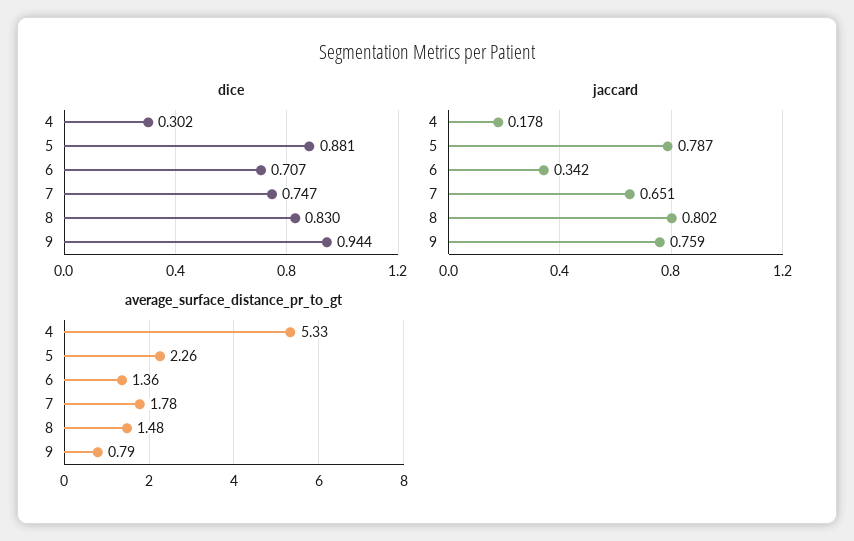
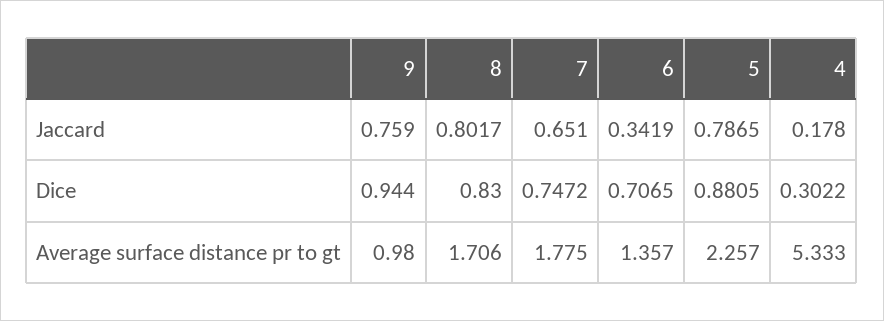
  {
    "dice": {
      "4": 0.3022,
      "5": 0.8805,
      "6": 0.7065,
      "7": 0.7472,
      "8": 0.83,
      "9": 0.944
    },
    "jaccard": {
      "4": 0.178,
      "5": 0.7865,
      "6": 0.3419,
      "7": 0.651,
      "8": 0.8017,
      "9": 0.759
    },
    "average_surface_distance_pr_to_gt": {
      "4": 5.333,
      "5": 2.257,
      "6": 1.357,
      "7": 1.775,
-     "8": 1.48,
+     "8": 1.706,
-     "9": 0.79
+     "9": 0.98
    }
  }

